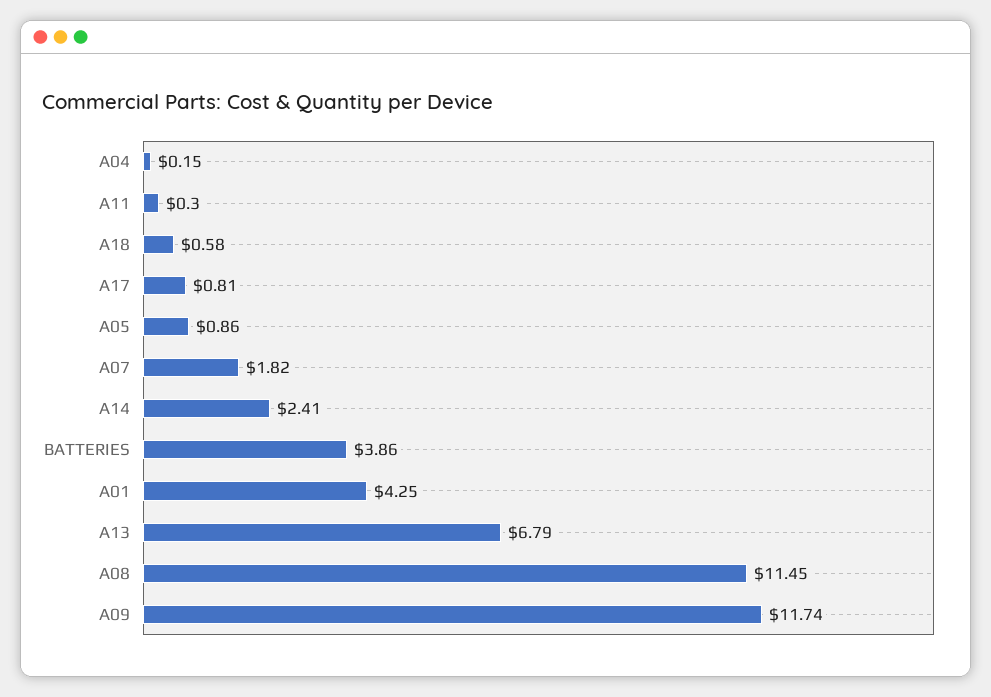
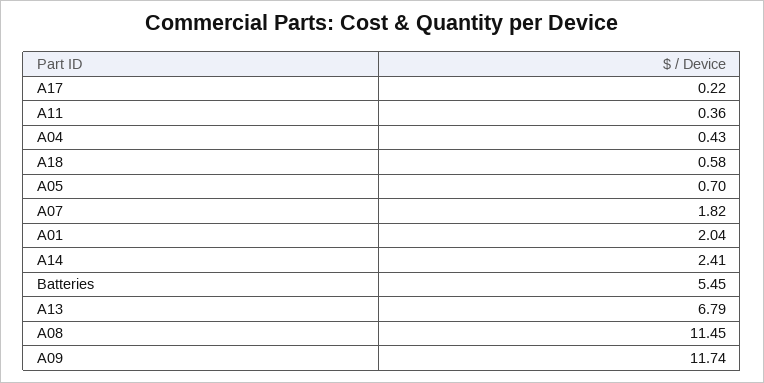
  {
-   "A04": 0.15,
+   "A04": 0.43,
-   "A11": 0.3,
+   "A11": 0.36,
    "A18": 0.58,
-   "A17": 0.81,
+   "A17": 0.22,
-   "A05": 0.86,
+   "A05": 0.7,
    "A07": 1.82,
    "A14": 2.41,
-   "BATTERIES": 3.86,
+   "BATTERIES": 5.45,
-   "A01": 4.25,
+   "A01": 2.04,
    "A13": 6.79,
    "A08": 11.45,
    "A09": 11.74
  }

